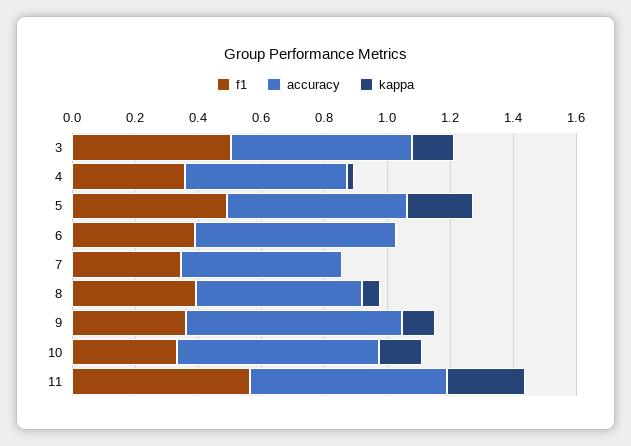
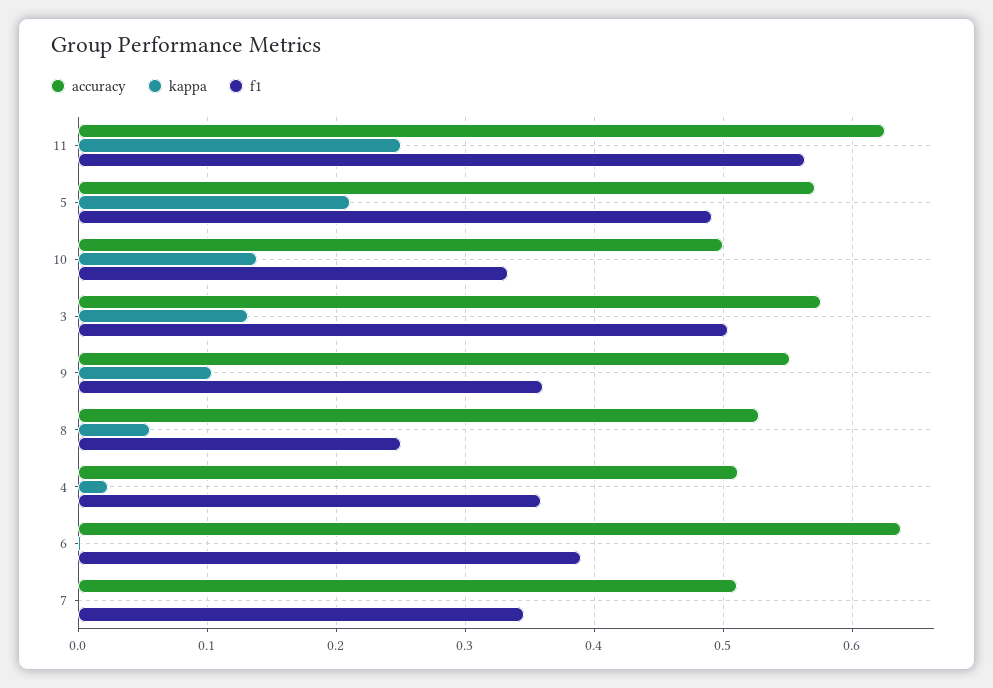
  {
    "f1": {
      "3": 0.5,
      "4": 0.36,
      "5": 0.49,
      "6": 0.39,
      "7": 0.35,
-     "8": 0.4,
+     "8": 0.25,
      "9": 0.36,
      "10": 0.33,
      "11": 0.56
    },
    "accuracy": {
      "3": 0.58,
      "4": 0.51,
      "5": 0.57,
      "6": 0.64,
      "7": 0.51,
      "8": 0.53,
-     "9": 0.7,
+     "9": 0.55,
-     "10": 0.65,
+     "10": 0.5,
      "11": 0.63
    },
    "kappa": {
      "3": 0.13,
      "4": 0.02,
      "5": 0.21,
      "6": 0,
      "7": 0,
      "8": 0.06,
      "9": 0.1,
      "10": 0.14,
      "11": 0.25
    }
  }

